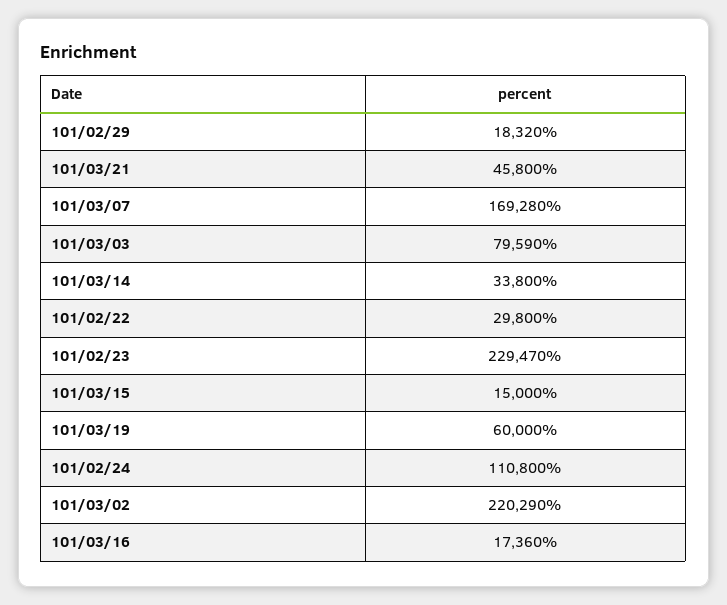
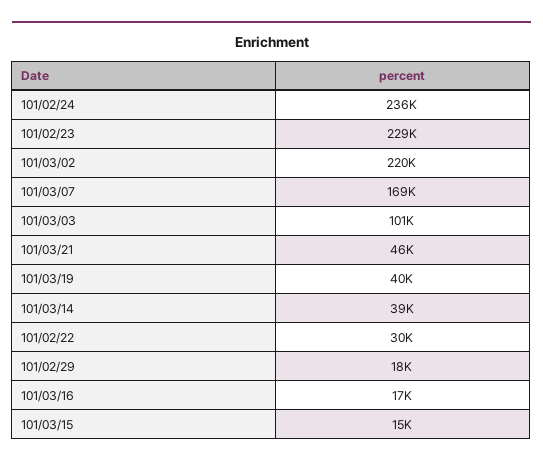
  {
    "101/02/29": 18320,
    "101/03/21": 45800,
    "101/03/07": 169280,
-   "101/03/03": 79590,
+   "101/03/03": 101000,
-   "101/03/14": 33800,
+   "101/03/14": 39000,
    "101/02/22": 29800,
    "101/02/23": 229470,
    "101/03/15": 15000,
-   "101/03/19": 60000,
+   "101/03/19": 40000,
-   "101/02/24": 110800,
+   "101/02/24": 236000,
    "101/03/02": 220290,
    "101/03/16": 17360
  }

